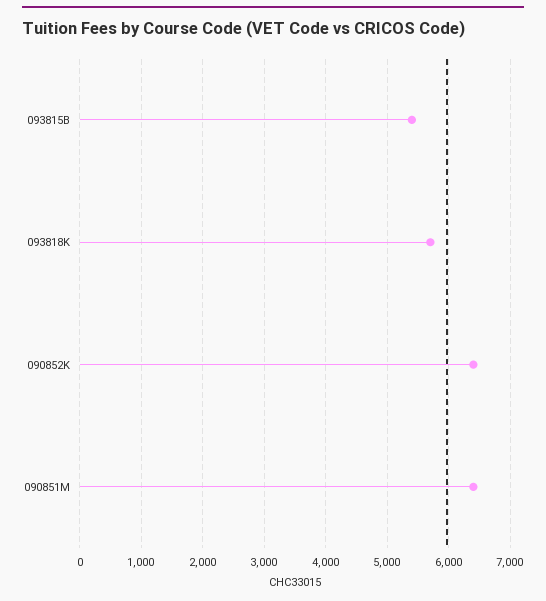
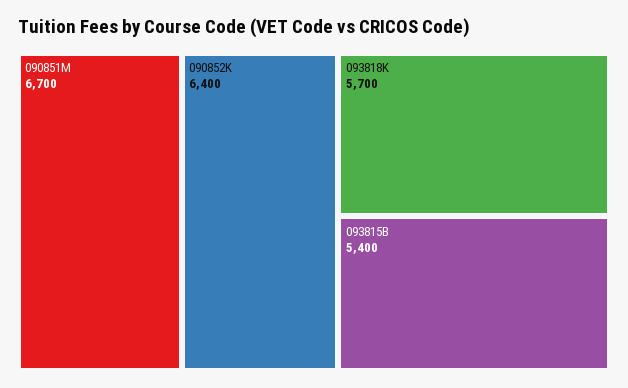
  {
    "093815B": 5400,
    "093818K": 5700,
    "090852K": 6400,
-   "090851M": 6400
+   "090851M": 6700
  }

